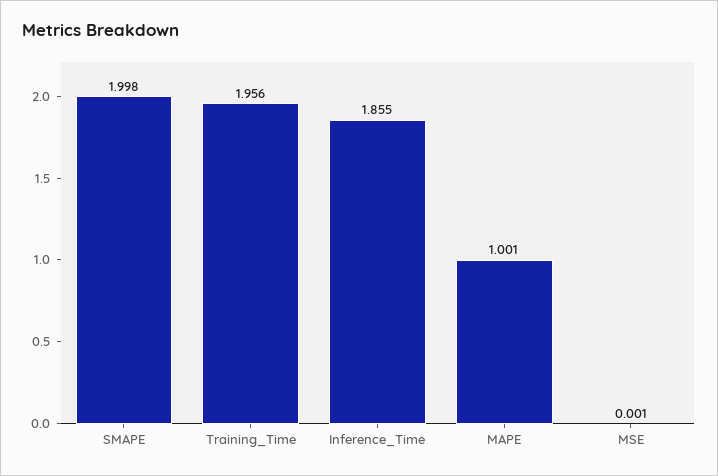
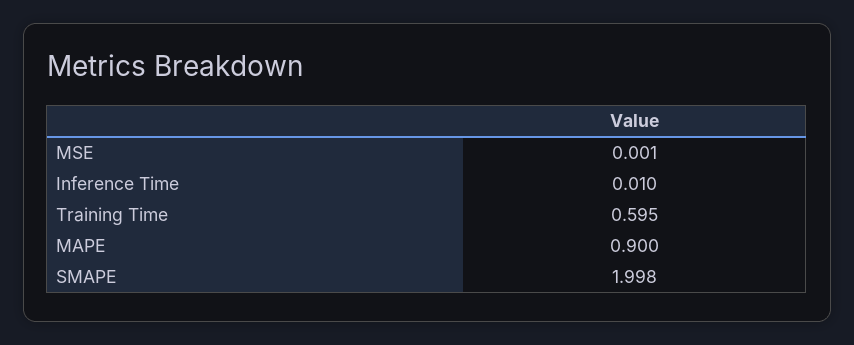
  {
    "SMAPE": 1.998,
-   "Training_Time": 1.956,
+   "Training_Time": 0.595,
-   "Inference_Time": 1.855,
+   "Inference_Time": 0.01,
-   "MAPE": 1.001,
+   "MAPE": 0.9,
    "MSE": 0.001
  }

